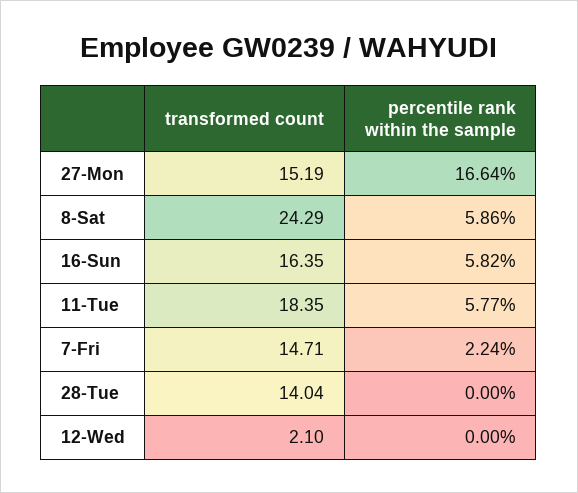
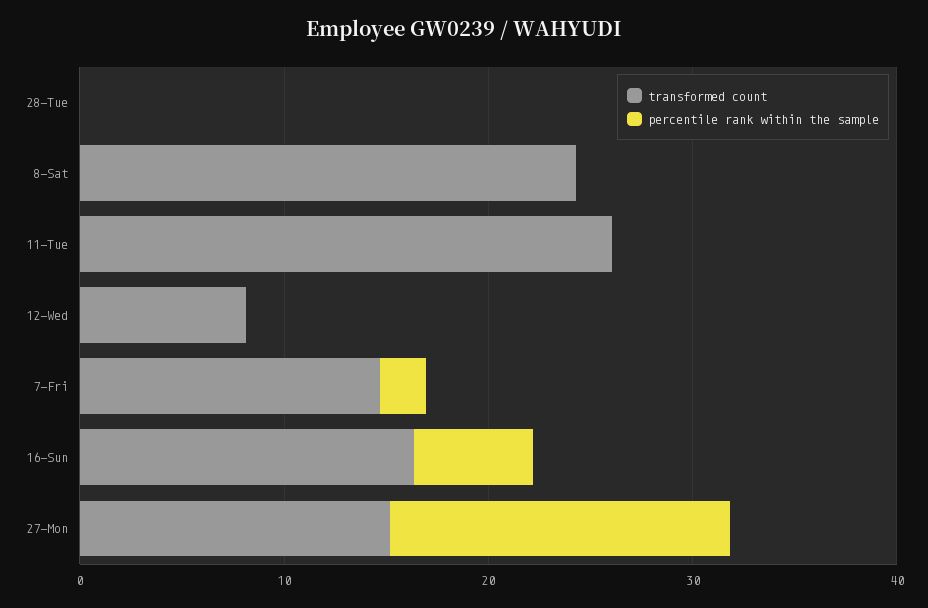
  {
    "transformed count": {
      "27-Mon": 15.19,
      "8-Sat": 24.29,
      "16-Sun": 16.35,
-     "11-Tue": 18.35,
+     "11-Tue": 26,
      "7-Fri": 14.71,
-     "28-Tue": 14.04,
+     "28-Tue": 0,
-     "12-Wed": 2.1
+     "12-Wed": 8
    },
    "percentile rank within the sample": {
      "27-Mon": 16.64,
-     "8-Sat": 5.86,
+     "8-Sat": 0,
      "16-Sun": 5.82,
-     "11-Tue": 5.77,
+     "11-Tue": 0,
      "7-Fri": 2.24,
      "28-Tue": 0,
      "12-Wed": 0
    }
  }

